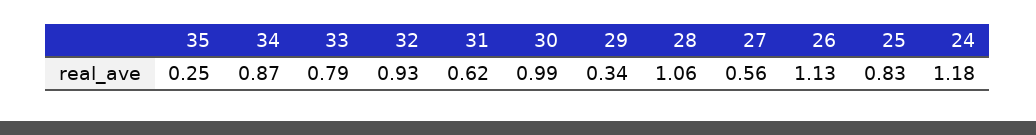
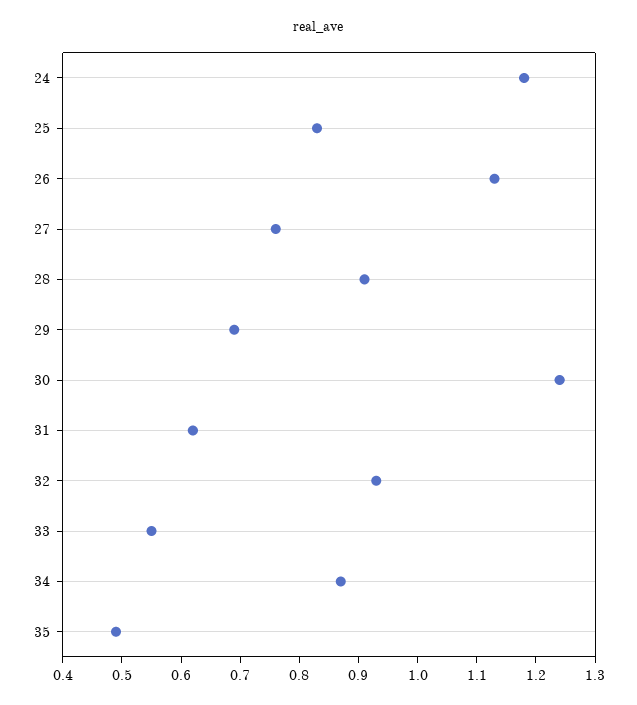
  {
-   "35": 0.25,
+   "35": 0.5,
    "34": 0.87,
-   "33": 0.79,
+   "33": 0.55,
    "32": 0.93,
    "31": 0.62,
-   "30": 0.99,
+   "30": 1.25,
-   "29": 0.34,
+   "29": 0.7,
-   "28": 1.06,
+   "28": 0.9,
-   "27": 0.56,
+   "27": 0.75,
    "26": 1.13,
    "25": 0.83,
    "24": 1.18
  }

